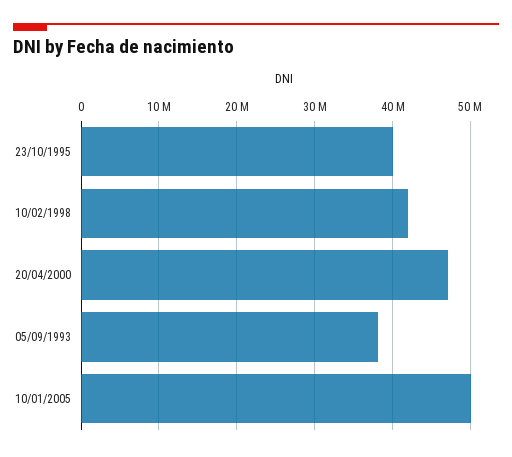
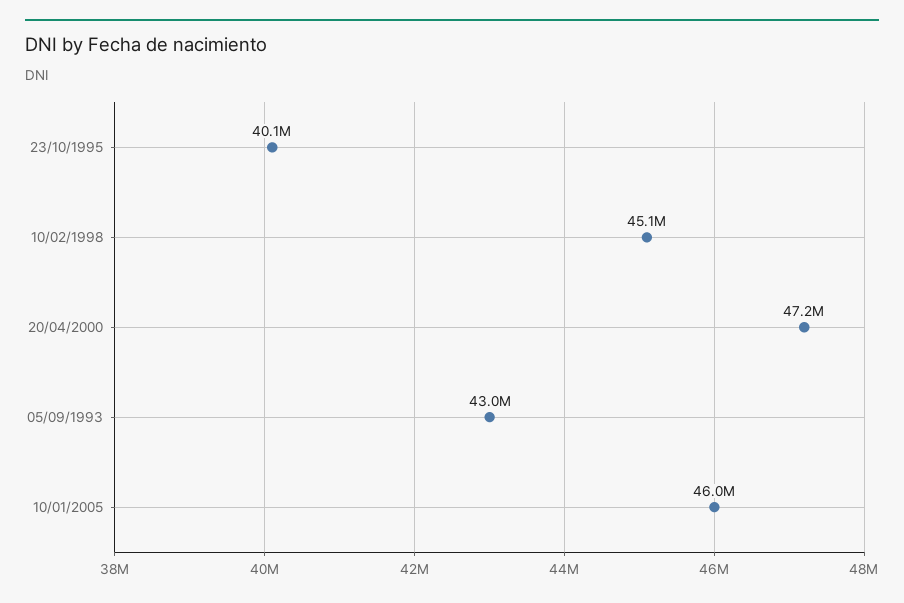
  {
    "23/10/1995": 40100000,
-   "10/02/1998": 42000000,
+   "10/02/1998": 45100000,
    "20/04/2000": 47200000,
-   "05/09/1993": 38000000,
+   "05/09/1993": 43000000,
-   "10/01/2005": 50000000
+   "10/01/2005": 46000000
  }

